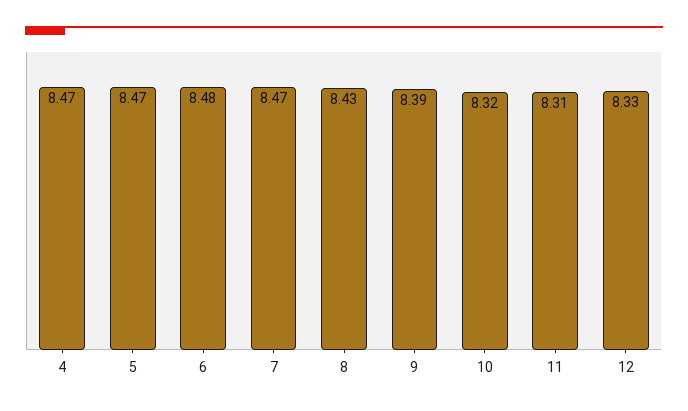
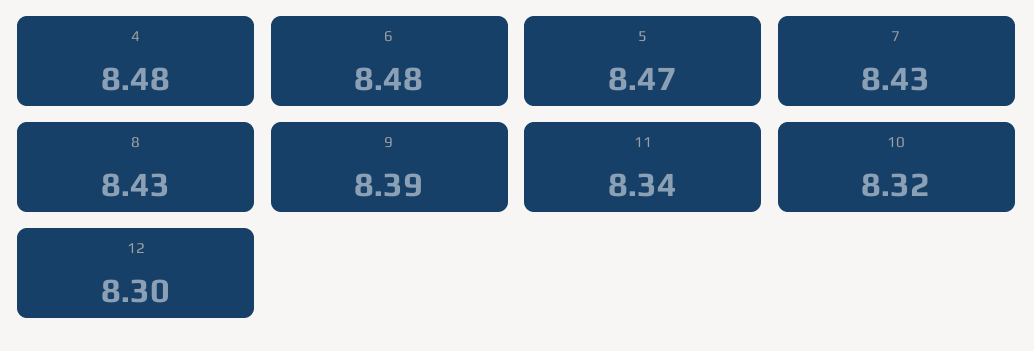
  {
-   "4": 8.47,
+   "4": 8.48,
    "5": 8.47,
    "6": 8.48,
-   "7": 8.47,
+   "7": 8.43,
    "8": 8.43,
    "9": 8.39,
    "10": 8.32,
-   "11": 8.31,
+   "11": 8.34,
-   "12": 8.33
+   "12": 8.3
  }

